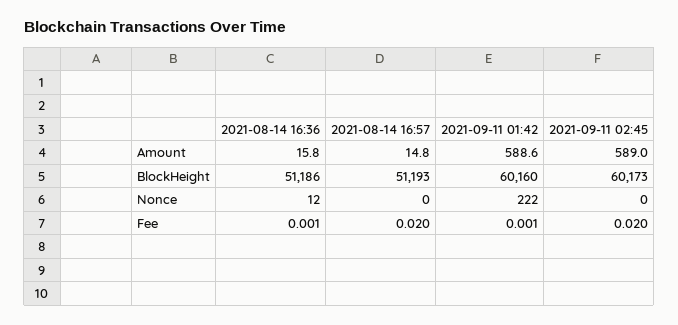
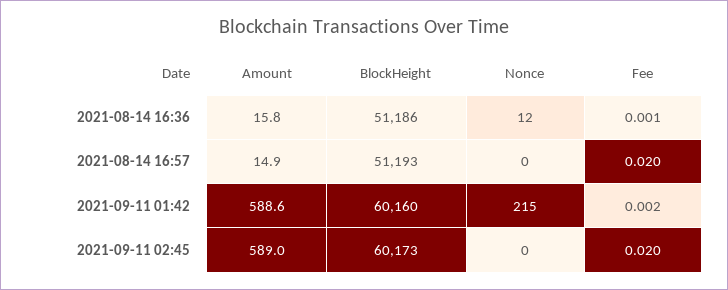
  {
    "2021-08-14 16:36": {
      "Amount": 15.8,
      "BlockHeight": 51186,
      "Nonce": 12,
      "Fee": 0.001
    },
    "2021-08-14 16:57": {
-     "Amount": 14.8,
+     "Amount": 14.9,
      "BlockHeight": 51193,
      "Nonce": 0,
      "Fee": 0.02
    },
    "2021-09-11 01:42": {
      "Amount": 588.6,
      "BlockHeight": 60160,
-     "Nonce": 222,
+     "Nonce": 215,
-     "Fee": 0.001
+     "Fee": 0.002
    },
    "2021-09-11 02:45": {
      "Amount": 589,
      "BlockHeight": 60173,
      "Nonce": 0,
      "Fee": 0.02
    }
  }

